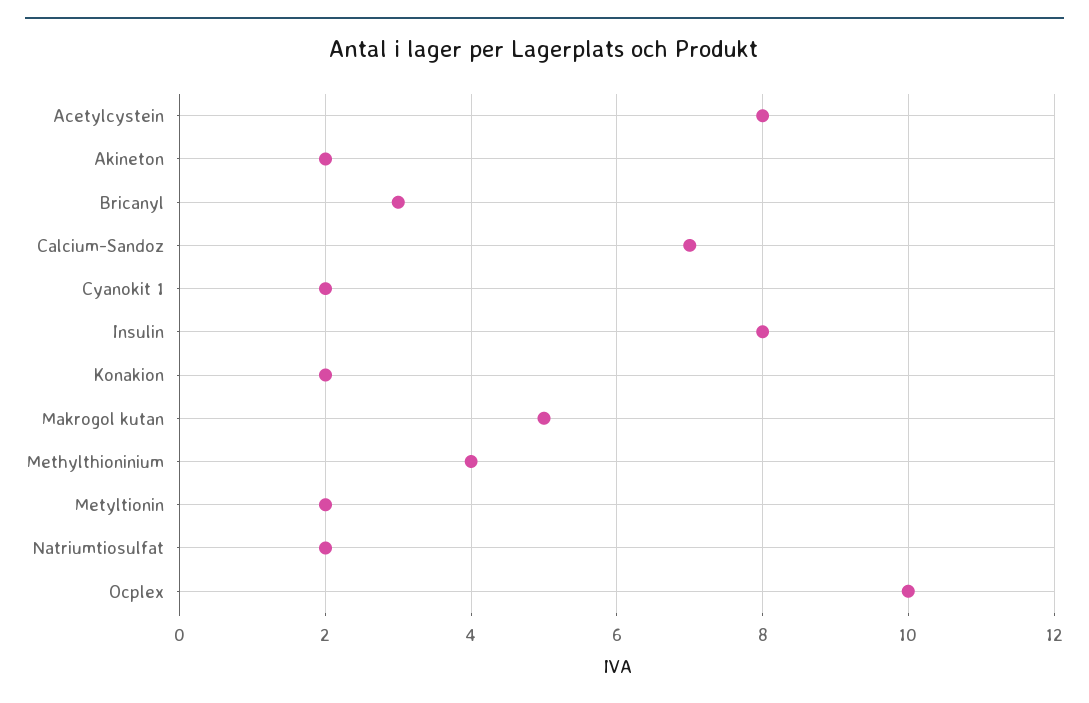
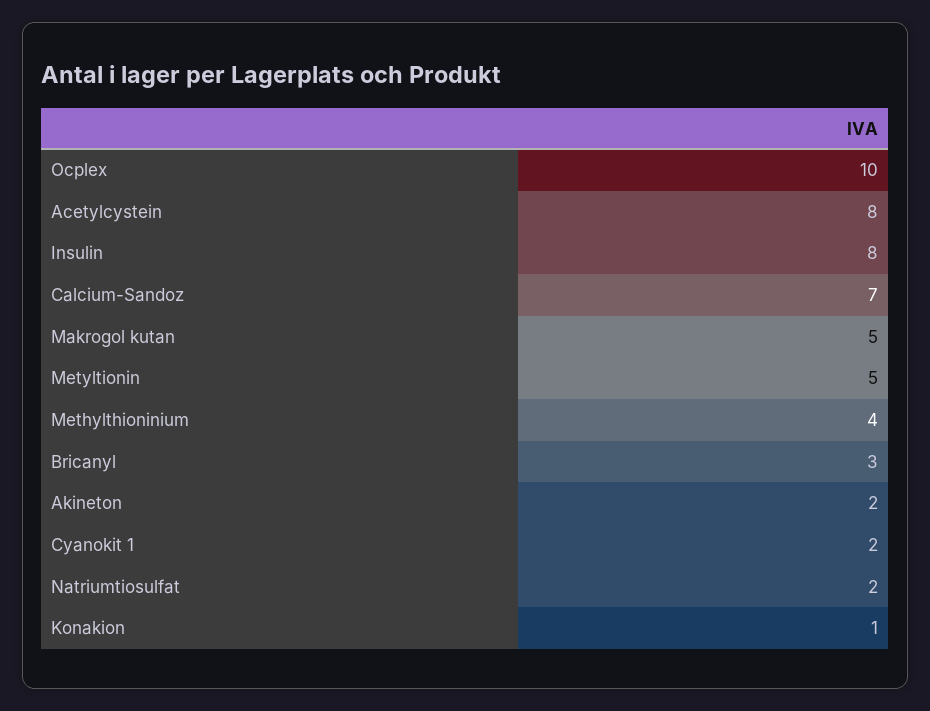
  {
    "Acetylcystein": 8,
    "Akineton": 2,
    "Bricanyl": 3,
    "Calcium-Sandoz": 7,
    "Cyanokit 1": 2,
    "Insulin": 8,
-   "Konakion": 2,
+   "Konakion": 1,
    "Makrogol kutan": 5,
    "Methylthioninium": 4,
-   "Metyltionin": 2,
+   "Metyltionin": 5,
    "Natriumtiosulfat": 2,
    "Ocplex": 10
  }

